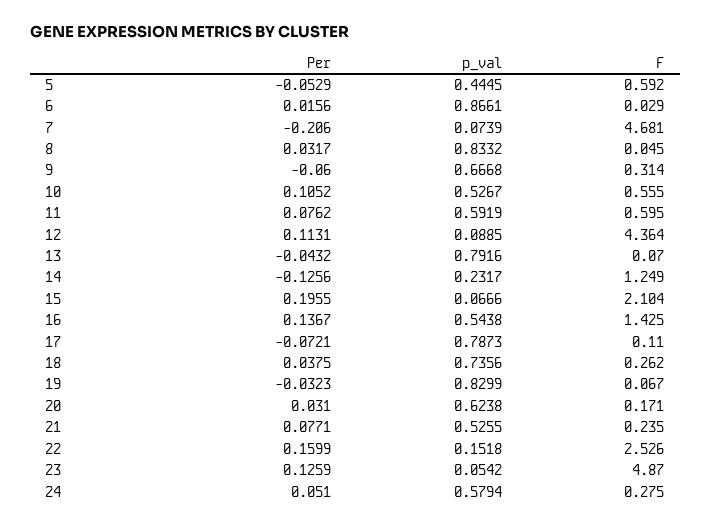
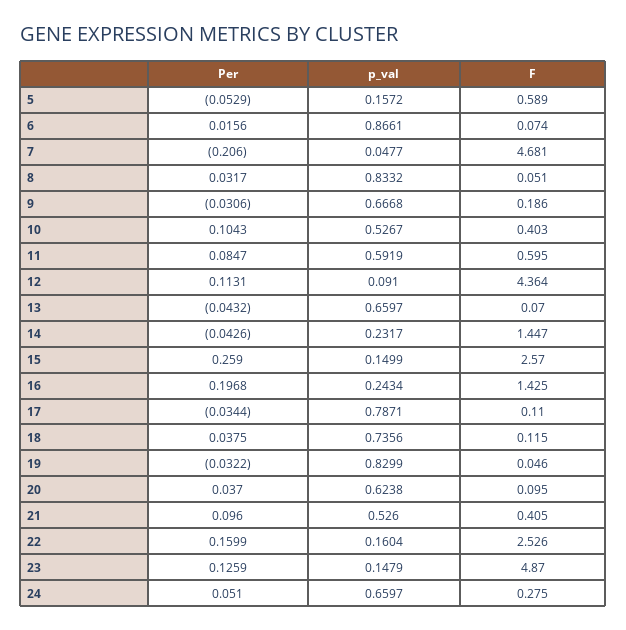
  {
    "Per": {
      "5": -0.0529,
      "6": 0.0156,
      "7": -0.206,
      "8": 0.0317,
-     "9": -0.06,
+     "9": -0.0306,
-     "10": 0.1052,
+     "10": 0.1043,
-     "11": 0.0762,
+     "11": 0.0847,
      "12": 0.1131,
      "13": -0.0432,
-     "14": -0.1256,
+     "14": -0.0426,
-     "15": 0.1955,
+     "15": 0.259,
-     "16": 0.1367,
+     "16": 0.1968,
-     "17": -0.0721,
+     "17": -0.0344,
      "18": 0.0375,
-     "19": -0.0323,
+     "19": -0.0322,
-     "20": 0.031,
+     "20": 0.037,
-     "21": 0.0771,
+     "21": 0.096,
      "22": 0.1599,
      "23": 0.1259,
      "24": 0.051
    },
    "p_val": {
-     "5": 0.4445,
+     "5": 0.1572,
      "6": 0.8661,
-     "7": 0.0739,
+     "7": 0.0477,
      "8": 0.8332,
      "9": 0.6668,
      "10": 0.5267,
      "11": 0.5919,
-     "12": 0.0885,
+     "12": 0.091,
-     "13": 0.7916,
+     "13": 0.6597,
      "14": 0.2317,
-     "15": 0.0666,
+     "15": 0.1499,
-     "16": 0.5438,
+     "16": 0.2434,
-     "17": 0.7873,
+     "17": 0.7871,
      "18": 0.7356,
      "19": 0.8299,
      "20": 0.6238,
-     "21": 0.5255,
+     "21": 0.526,
-     "22": 0.1518,
+     "22": 0.1604,
-     "23": 0.0542,
+     "23": 0.1479,
-     "24": 0.5794
+     "24": 0.6597
    },
    "F": {
-     "5": 0.592,
+     "5": 0.589,
-     "6": 0.029,
+     "6": 0.074,
      "7": 4.681,
-     "8": 0.045,
+     "8": 0.051,
-     "9": 0.314,
+     "9": 0.186,
-     "10": 0.555,
+     "10": 0.403,
      "11": 0.595,
      "12": 4.364,
      "13": 0.07,
-     "14": 1.249,
+     "14": 1.447,
-     "15": 2.104,
+     "15": 2.57,
      "16": 1.425,
      "17": 0.11,
-     "18": 0.262,
+     "18": 0.115,
-     "19": 0.067,
+     "19": 0.046,
-     "20": 0.171,
+     "20": 0.095,
-     "21": 0.235,
+     "21": 0.405,
      "22": 2.526,
      "23": 4.87,
      "24": 0.275
    }
  }

